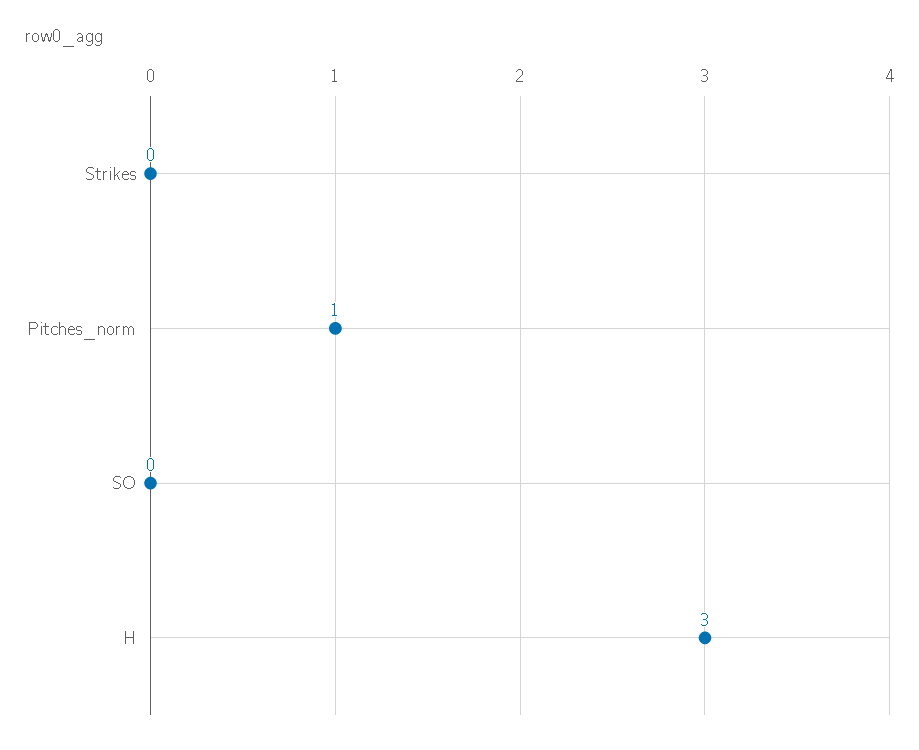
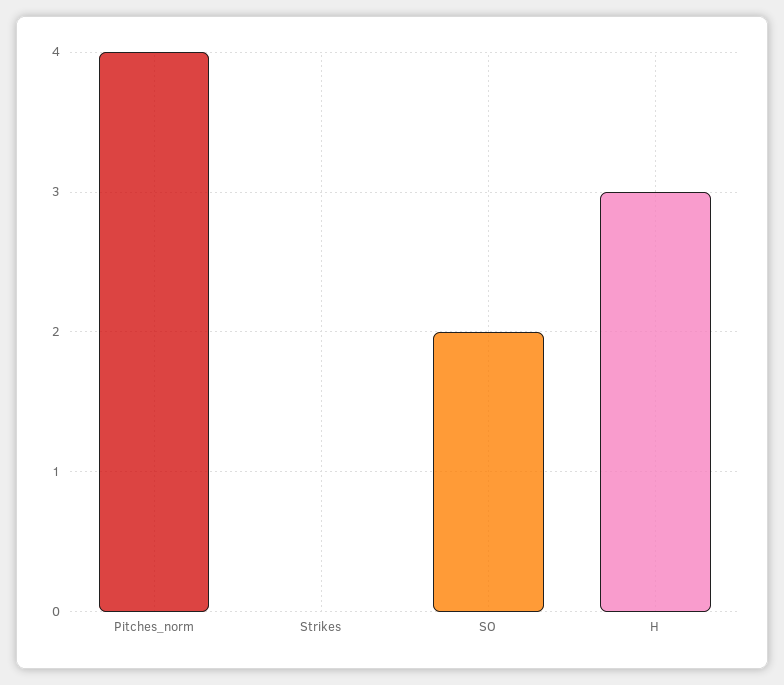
  {
    "Strikes": 0,
-   "Pitches_norm": 1,
+   "Pitches_norm": 4,
-   "SO": 0,
+   "SO": 2,
    "H": 3
  }

